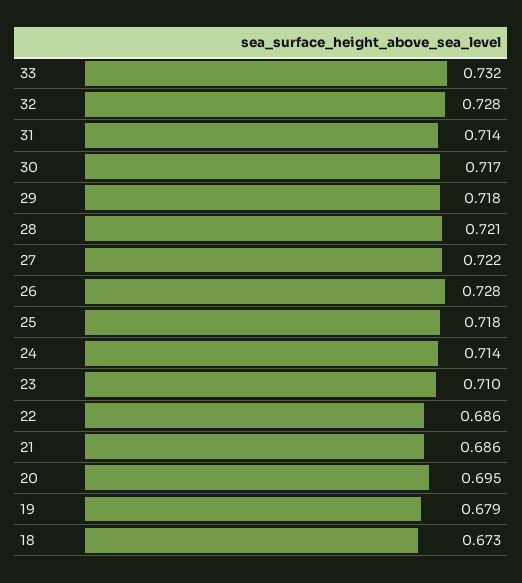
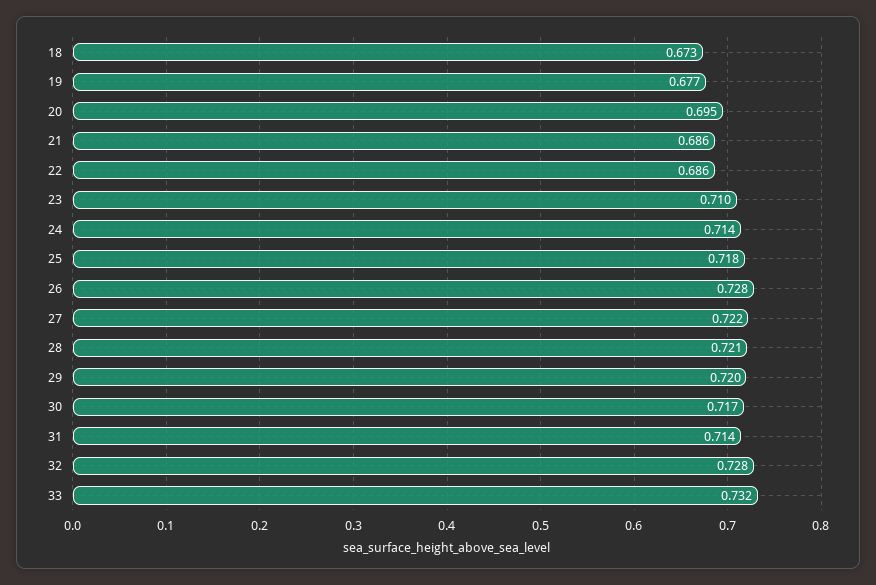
  {
    "33": 0.732,
    "32": 0.728,
    "31": 0.714,
    "30": 0.717,
-   "29": 0.718,
+   "29": 0.72,
    "28": 0.721,
    "27": 0.722,
    "26": 0.728,
    "25": 0.718,
    "24": 0.714,
    "23": 0.71,
    "22": 0.686,
    "21": 0.686,
    "20": 0.695,
-   "19": 0.679,
+   "19": 0.677,
    "18": 0.673
  }

